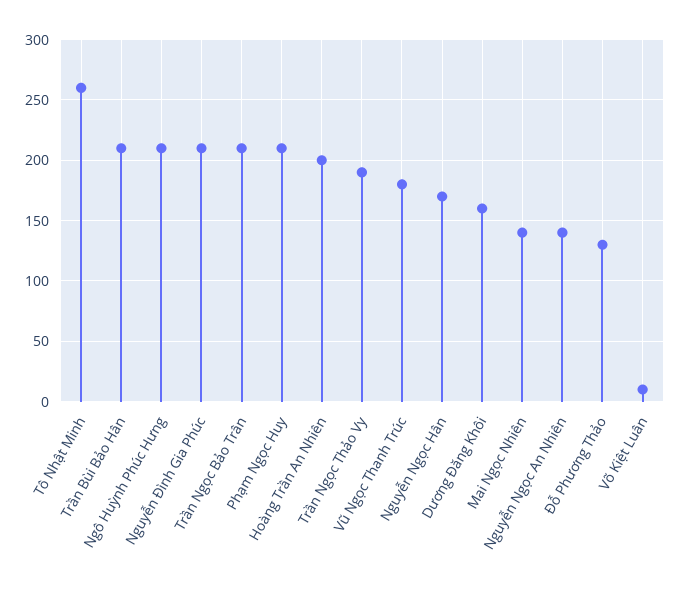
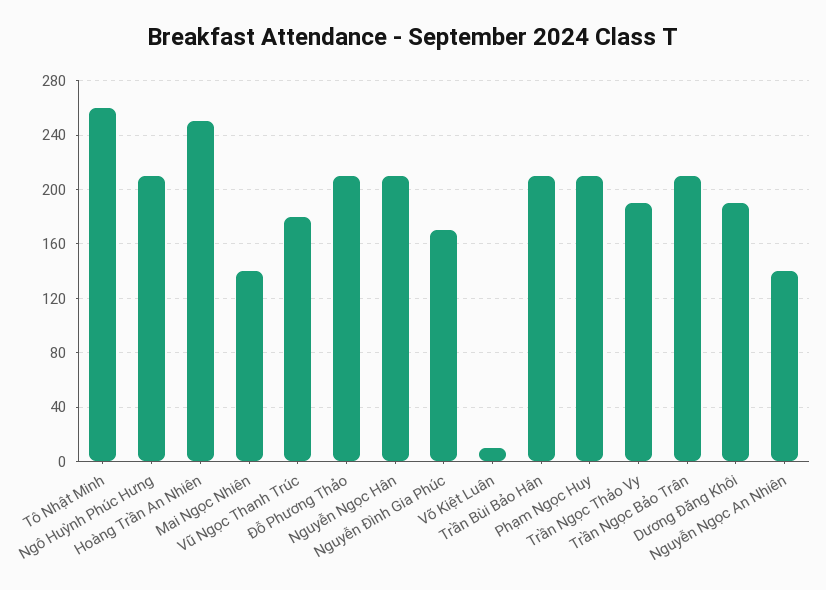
  {
    "Tô Nhật Minh": 260,
    "Trần Bùi Bảo Hân": 210,
    "Ngô Huỳnh Phúc Hưng": 210,
-   "Nguyễn Đình Gia Phúc": 210,
+   "Nguyễn Đình Gia Phúc": 170,
    "Trần Ngọc Bảo Trân": 210,
    "Phạm Ngọc Huy": 210,
-   "Hoàng Trần An Nhiên": 200,
+   "Hoàng Trần An Nhiên": 250,
    "Trần Ngọc Thảo Vy": 190,
    "Vũ Ngọc Thanh Trúc": 180,
-   "Nguyễn Ngọc Hân": 170,
+   "Nguyễn Ngọc Hân": 210,
-   "Dương Đăng Khôi": 160,
+   "Dương Đăng Khôi": 190,
    "Mai Ngọc Nhiên": 140,
    "Nguyễn Ngọc An Nhiên": 140,
-   "Đỗ Phương Thảo": 130,
+   "Đỗ Phương Thảo": 210,
    "Võ Kiệt Luân": 10
  }

